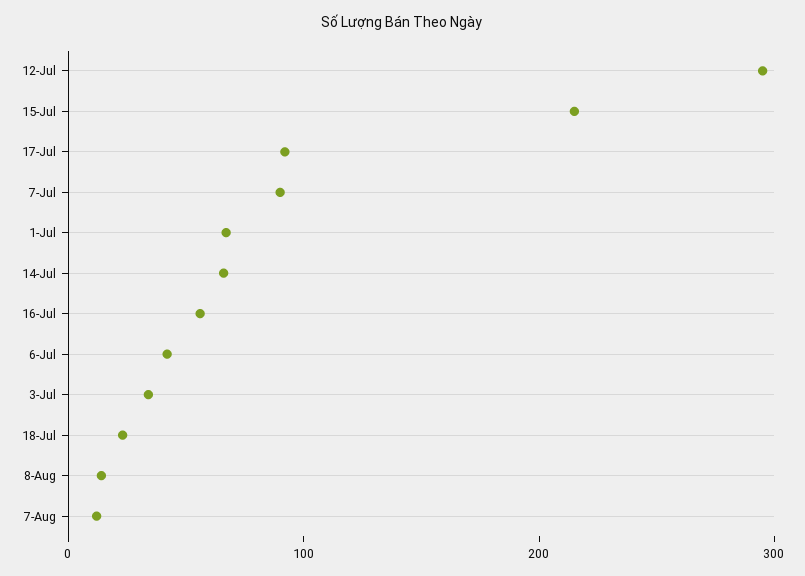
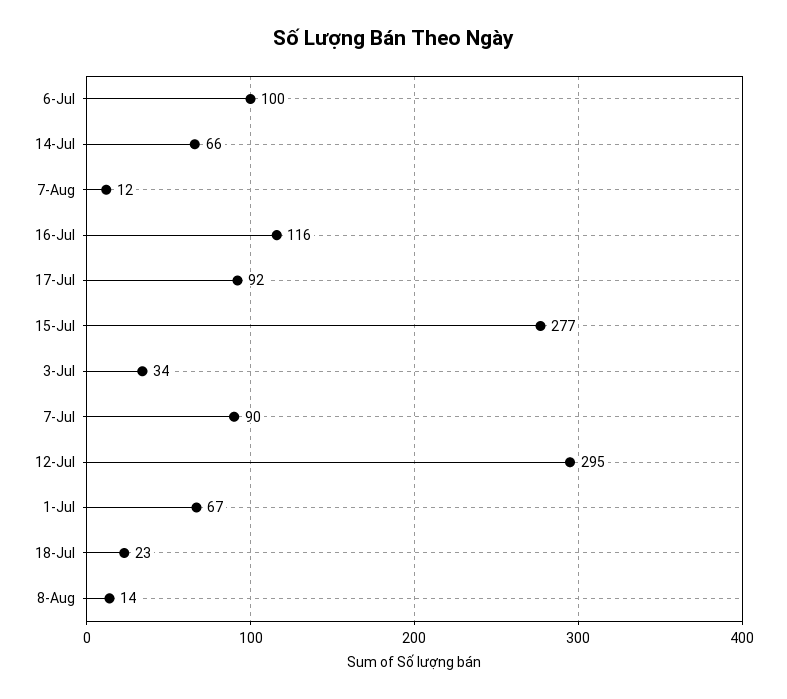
  {
    "12-Jul": 295,
-   "15-Jul": 220,
+   "15-Jul": 277,
    "17-Jul": 92,
    "7-Jul": 90,
    "1-Jul": 67,
    "14-Jul": 66,
-   "16-Jul": 60,
+   "16-Jul": 116,
-   "6-Jul": 40,
+   "6-Jul": 100,
    "3-Jul": 34,
    "18-Jul": 23,
    "8-Aug": 14,
    "7-Aug": 12
  }

